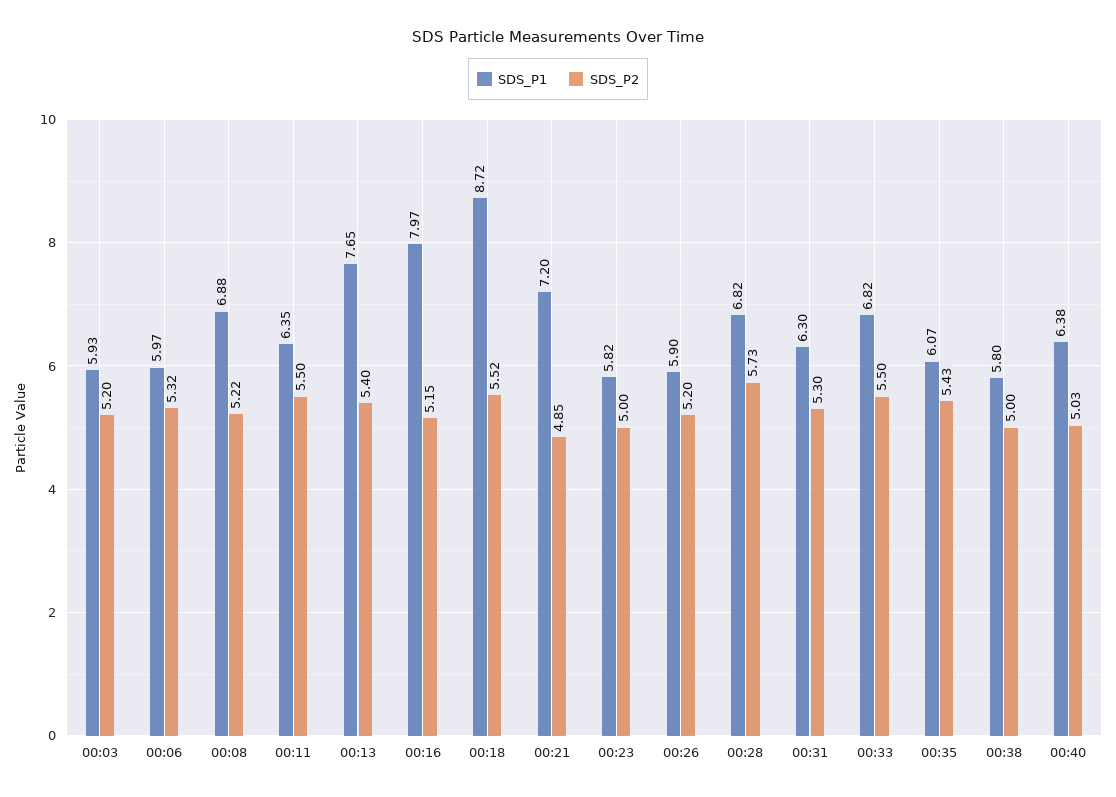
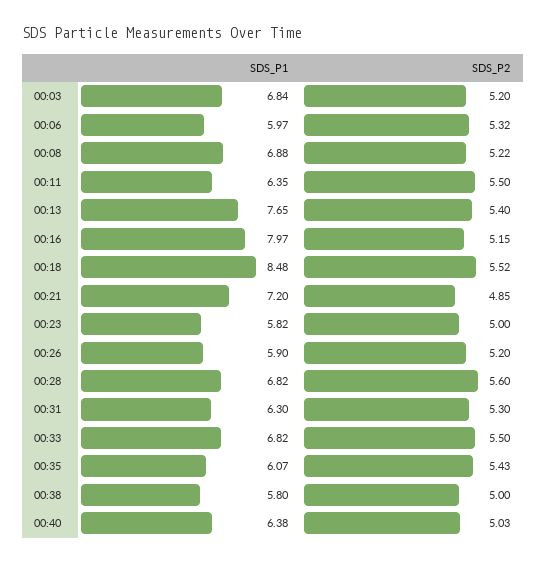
  {
    "SDS_P1": {
-     "00:03": 5.93,
+     "00:03": 6.84,
      "00:06": 5.97,
      "00:08": 6.88,
      "00:11": 6.35,
      "00:13": 7.65,
      "00:16": 7.97,
-     "00:18": 8.72,
+     "00:18": 8.48,
      "00:21": 7.2,
      "00:23": 5.82,
      "00:26": 5.9,
      "00:28": 6.82,
      "00:31": 6.3,
      "00:33": 6.82,
      "00:35": 6.07,
      "00:38": 5.8,
      "00:40": 6.38
    },
    "SDS_P2": {
      "00:03": 5.2,
      "00:06": 5.32,
      "00:08": 5.22,
      "00:11": 5.5,
      "00:13": 5.4,
      "00:16": 5.15,
      "00:18": 5.52,
      "00:21": 4.85,
      "00:23": 5,
      "00:26": 5.2,
-     "00:28": 5.73,
+     "00:28": 5.6,
      "00:31": 5.3,
      "00:33": 5.5,
      "00:35": 5.43,
      "00:38": 5,
      "00:40": 5.03
    }
  }

